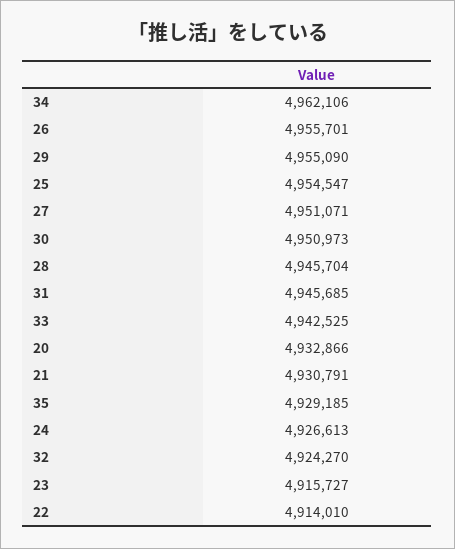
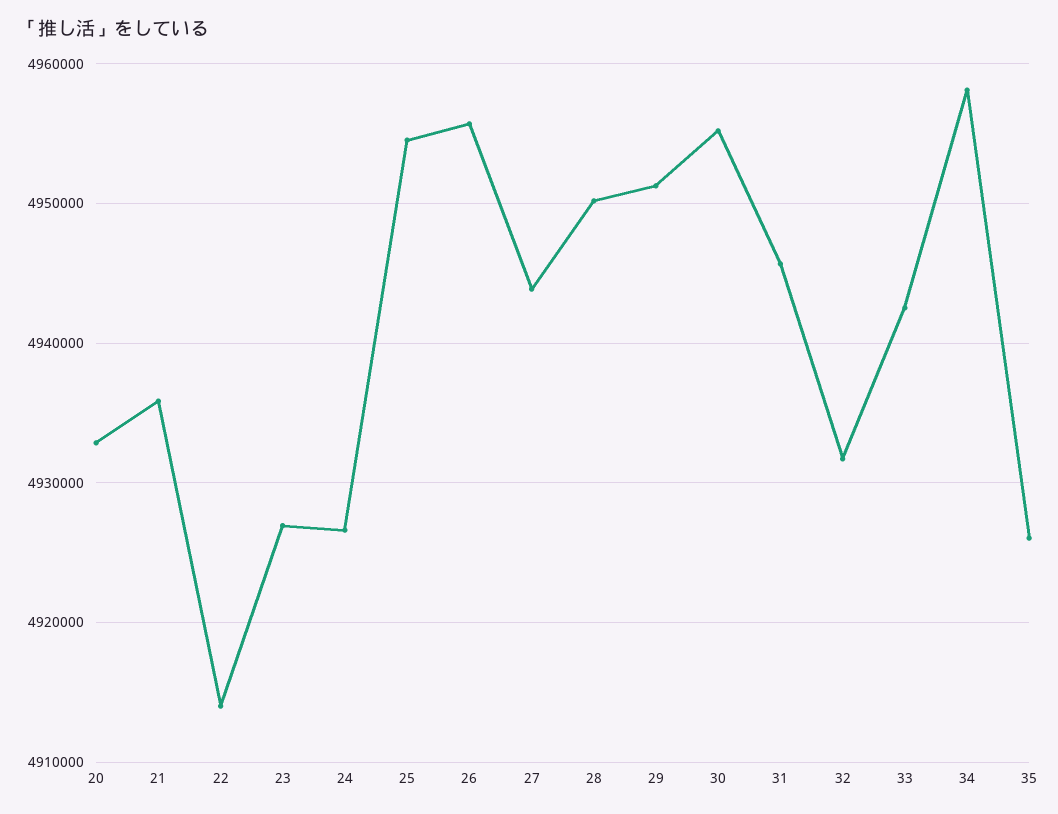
  {
-   "34": 4962106,
+   "34": 4958000,
    "26": 4955701,
-   "29": 4955090,
+   "29": 4951000,
    "25": 4954547,
-   "27": 4951071,
+   "27": 4944000,
-   "30": 4950973,
+   "30": 4955000,
-   "28": 4945704,
+   "28": 4950000,
    "31": 4945685,
    "33": 4942525,
    "20": 4932866,
-   "21": 4930791,
+   "21": 4936000,
-   "35": 4929185,
+   "35": 4926000,
    "24": 4926613,
-   "32": 4924270,
+   "32": 4932000,
-   "23": 4915727,
+   "23": 4927000,
    "22": 4914010
  }

